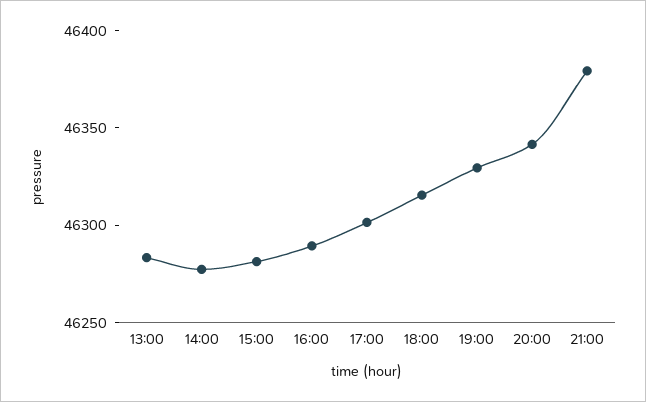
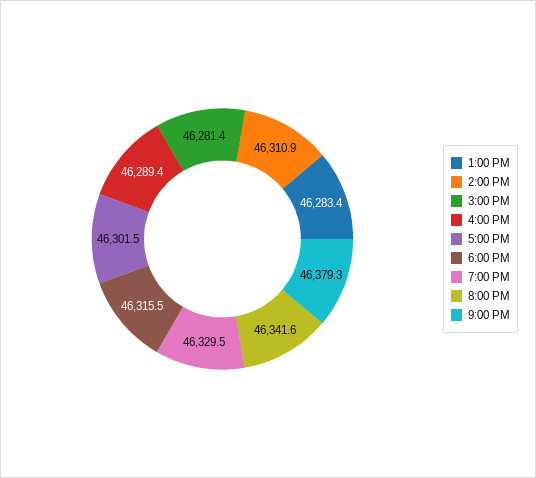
  {
    "13:00": 46283.4,
-   "14:00": 46280,
+   "14:00": 46310.9,
    "15:00": 46281.4,
    "16:00": 46289.4,
    "17:00": 46301.5,
    "18:00": 46315.5,
    "19:00": 46329.5,
    "20:00": 46341.6,
    "21:00": 46379.3
  }

